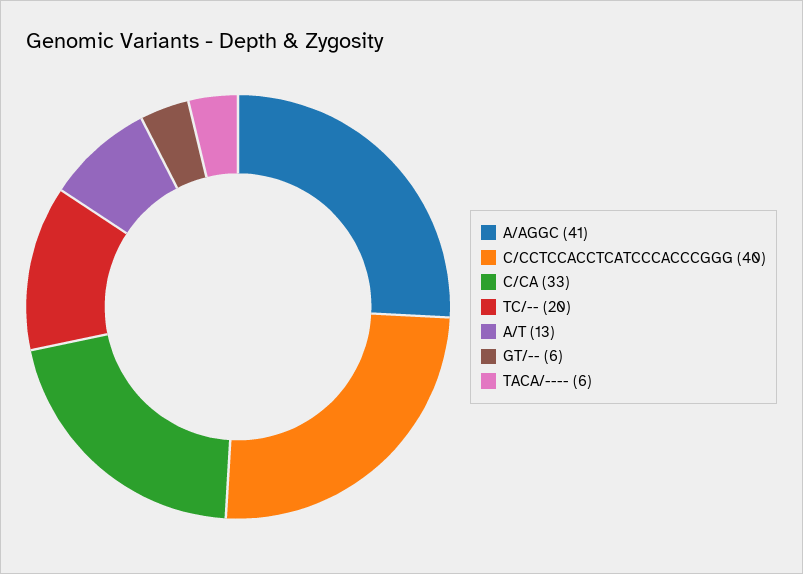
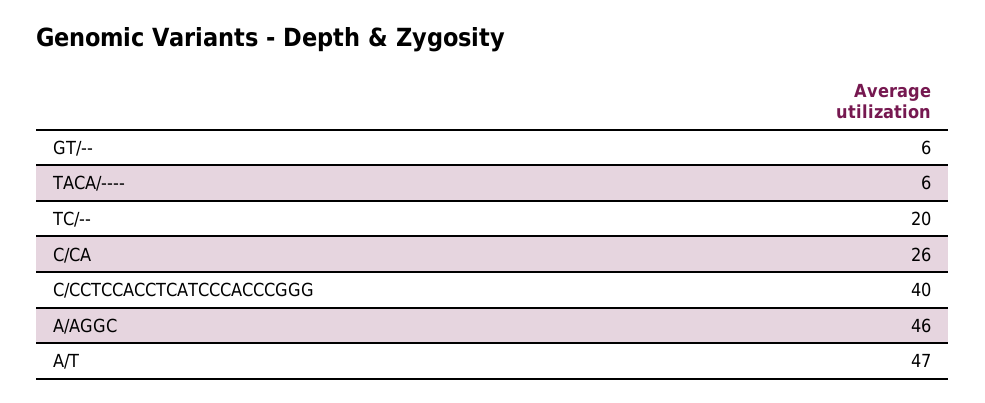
  {
-   "A/AGGC": 41,
+   "A/AGGC": 46,
    "C/CCTCCACCTCATCCCACCCGGG": 40,
-   "C/CA": 33,
+   "C/CA": 26,
    "TC/--": 20,
-   "A/T": 13,
+   "A/T": 47,
    "GT/--": 6,
    "TACA/----": 6
  }

